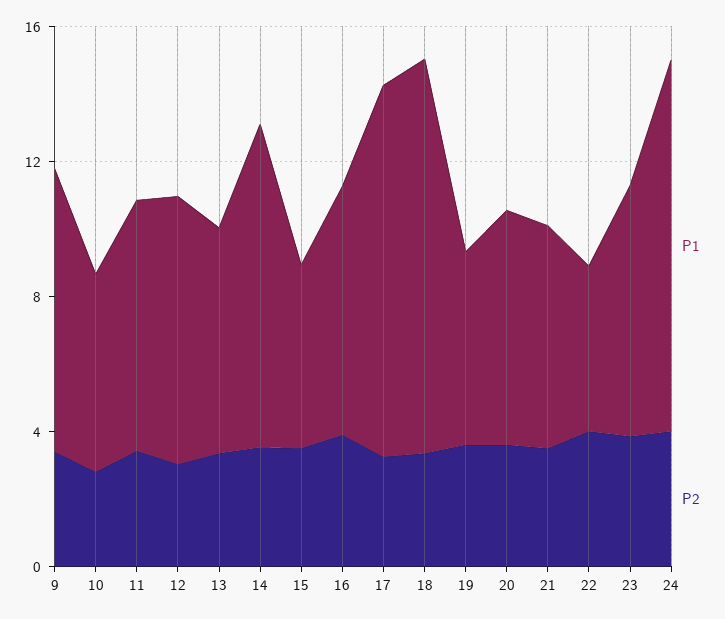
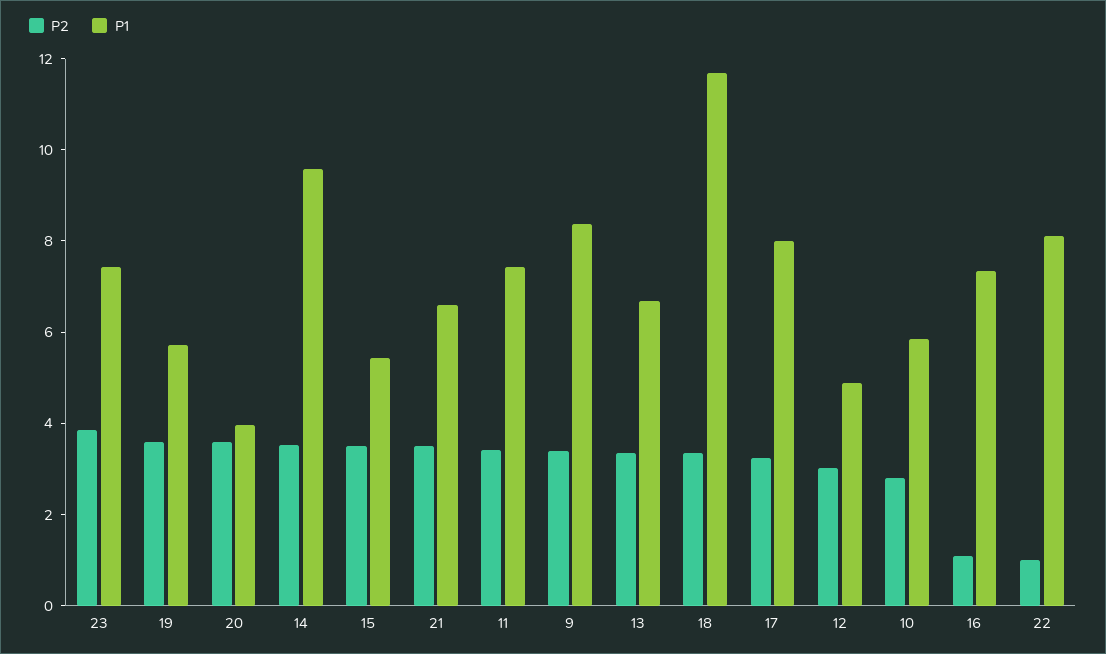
  {
    "P1": {
      "9": 8.5,
      "10": 6,
      "11": 7.5,
-     "12": 8,
+     "12": 5,
      "13": 6.5,
      "14": 9.5,
      "15": 5.5,
      "16": 7.5,
-     "17": 11,
+     "17": 8,
      "18": 11.5,
      "19": 5.5,
-     "20": 7,
+     "20": 4,
      "21": 6.5,
-     "22": 5,
+     "22": 8,
-     "23": 7.5,
+     "23": 7.5
-     "24": 11
    },
    "P2": {
      "9": 3.5,
      "10": 3,
      "11": 3.5,
      "12": 3,
      "13": 3.5,
      "14": 3.5,
      "15": 3.5,
-     "16": 4,
+     "16": 1,
      "17": 3.5,
      "18": 3.5,
      "19": 3.5,
      "20": 3.5,
      "21": 3.5,
-     "22": 4,
+     "22": 1,
-     "23": 4,
+     "23": 4
-     "24": 4
    }
  }

